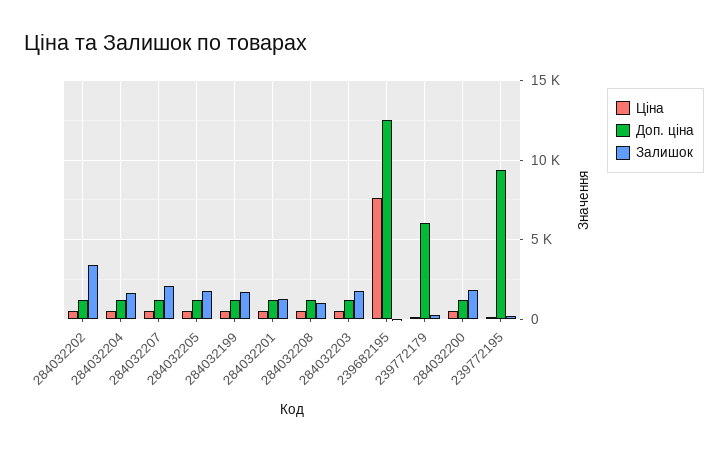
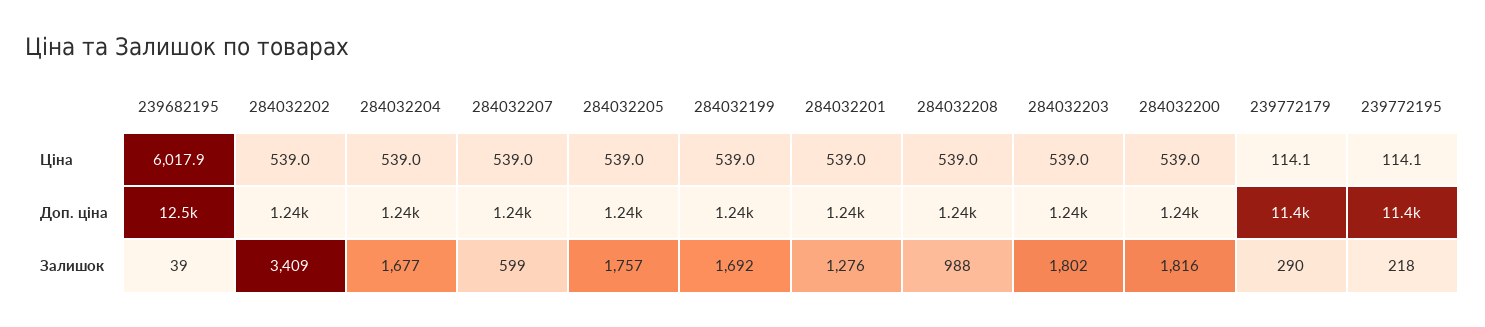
  {
    "Ціна": {
      "284032202": 539,
      "284032204": 539,
      "284032207": 539,
      "284032205": 539,
      "284032199": 539,
      "284032201": 539,
      "284032208": 539,
      "284032203": 539,
-     "239682195": 7500,
+     "239682195": 6017.9,
      "239772179": 114.1,
      "284032200": 539,
      "239772195": 114.1
    },
    "Доп. ціна": {
      "284032202": 1240,
      "284032204": 1240,
      "284032207": 1240,
      "284032205": 1240,
      "284032199": 1240,
      "284032201": 1240,
      "284032208": 1240,
      "284032203": 1240,
      "239682195": 12500,
-     "239772179": 6000,
+     "239772179": 11400,
      "284032200": 1240,
-     "239772195": 9500
+     "239772195": 11400
    },
    "Залишок": {
      "284032202": 3409,
      "284032204": 1677,
-     "284032207": 2000,
+     "284032207": 599,
      "284032205": 1757,
      "284032199": 1692,
      "284032201": 1276,
      "284032208": 988,
      "284032203": 1802,
      "239682195": 39,
      "239772179": 290,
      "284032200": 1816,
      "239772195": 218
    }
  }

